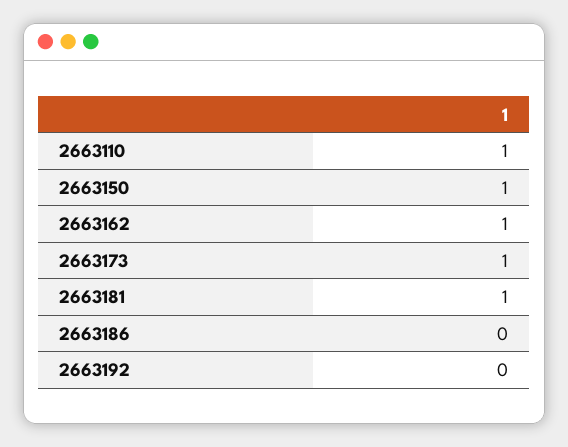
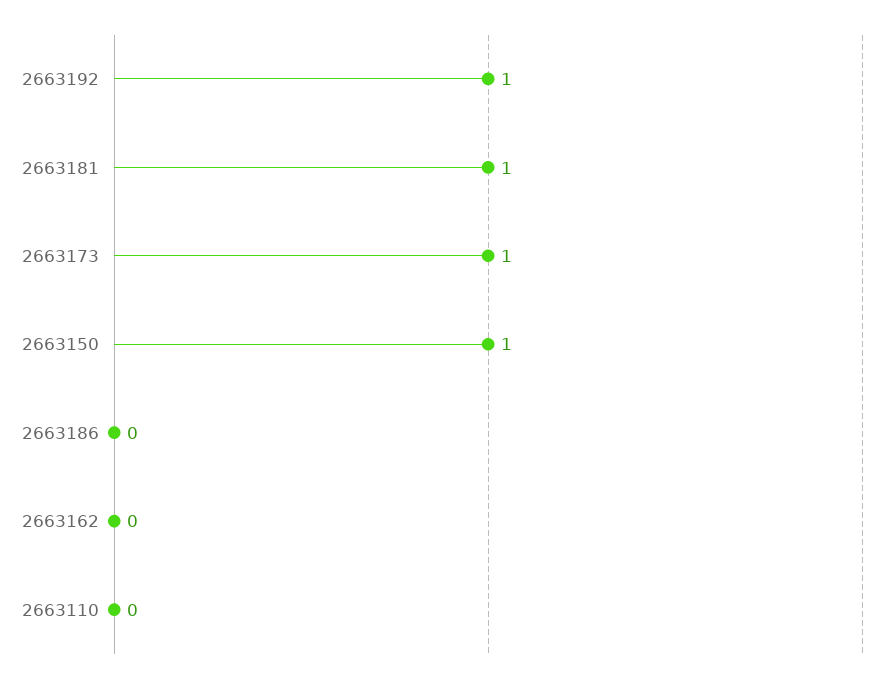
  {
-   "2663110": 1,
+   "2663110": 0,
    "2663150": 1,
-   "2663162": 1,
+   "2663162": 0,
    "2663173": 1,
    "2663181": 1,
    "2663186": 0,
-   "2663192": 0
+   "2663192": 1
  }

